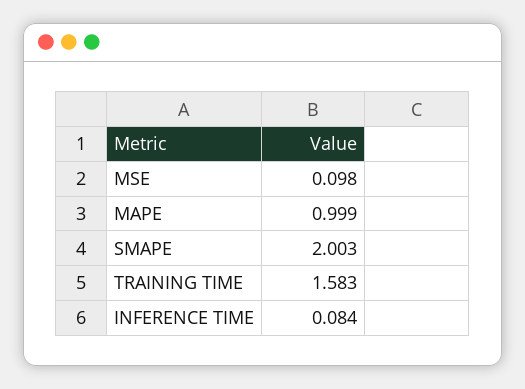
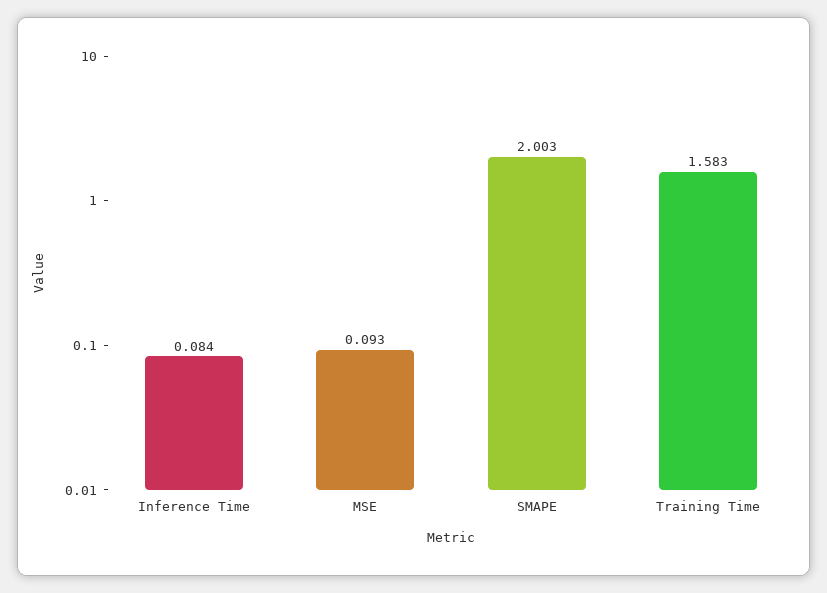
  {
-   "MSE": 0.098,
+   "MSE": 0.093,
-   "MAPE": 0.999,
    "SMAPE": 2.003,
    "TRAINING TIME": 1.583,
    "INFERENCE TIME": 0.084
  }

